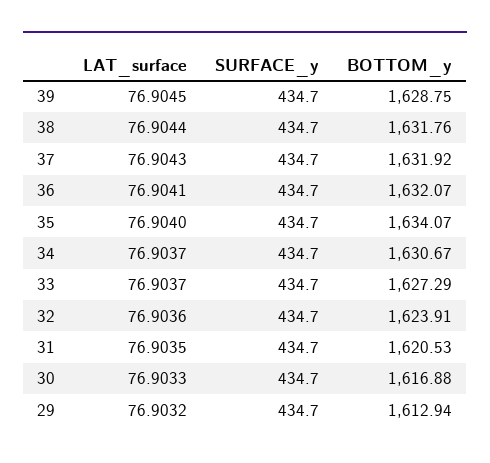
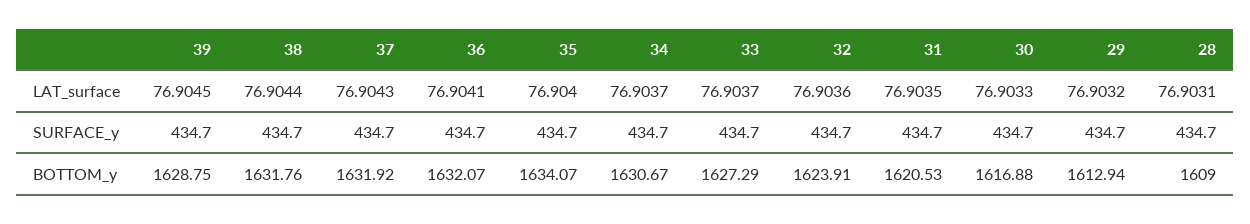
  {
    "LAT_surface": {
      "39": 76.9045,
      "38": 76.9044,
      "37": 76.9043,
      "36": 76.9041,
      "35": 76.904,
      "34": 76.9037,
      "33": 76.9037,
      "32": 76.9036,
      "31": 76.9035,
      "30": 76.9033,
-     "29": 76.9032
+     "29": 76.9032,
+     "28": 76.9031
    },
    "SURFACE_y": {
      "39": 434.7,
      "38": 434.7,
      "37": 434.7,
      "36": 434.7,
      "35": 434.7,
      "34": 434.7,
      "33": 434.7,
      "32": 434.7,
      "31": 434.7,
      "30": 434.7,
-     "29": 434.7
+     "29": 434.7,
+     "28": 434.7
    },
    "BOTTOM_y": {
      "39": 1628.75,
      "38": 1631.76,
      "37": 1631.92,
      "36": 1632.07,
      "35": 1634.07,
      "34": 1630.67,
      "33": 1627.29,
      "32": 1623.91,
      "31": 1620.53,
      "30": 1616.88,
-     "29": 1612.94
+     "29": 1612.94,
+     "28": 1609
    }
  }

